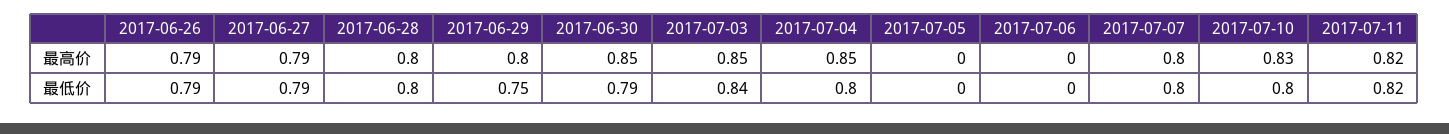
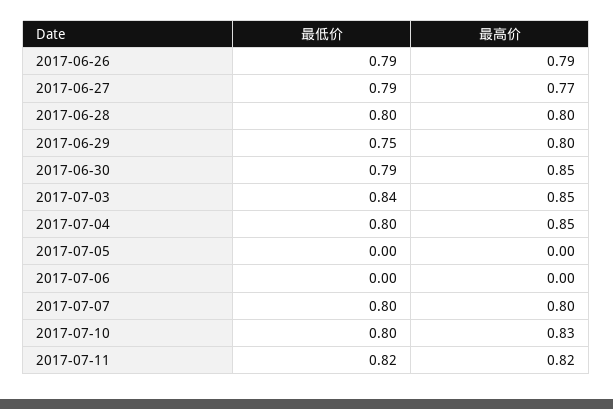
  {
    "2017-06-26": {
      "最高价": 0.79,
      "最低价": 0.79
    },
    "2017-06-27": {
-     "最高价": 0.79,
+     "最高价": 0.77,
      "最低价": 0.79
    },
    "2017-06-28": {
      "最高价": 0.8,
      "最低价": 0.8
    },
    "2017-06-29": {
      "最高价": 0.8,
      "最低价": 0.75
    },
    "2017-06-30": {
      "最高价": 0.85,
      "最低价": 0.79
    },
    "2017-07-03": {
      "最高价": 0.85,
      "最低价": 0.84
    },
    "2017-07-04": {
      "最高价": 0.85,
      "最低价": 0.8
    },
    "2017-07-05": {
      "最高价": 0,
      "最低价": 0
    },
    "2017-07-06": {
      "最高价": 0,
      "最低价": 0
    },
    "2017-07-07": {
      "最高价": 0.8,
      "最低价": 0.8
    },
    "2017-07-10": {
      "最高价": 0.83,
      "最低价": 0.8
    },
    "2017-07-11": {
      "最高价": 0.82,
      "最低价": 0.82
    }
  }

